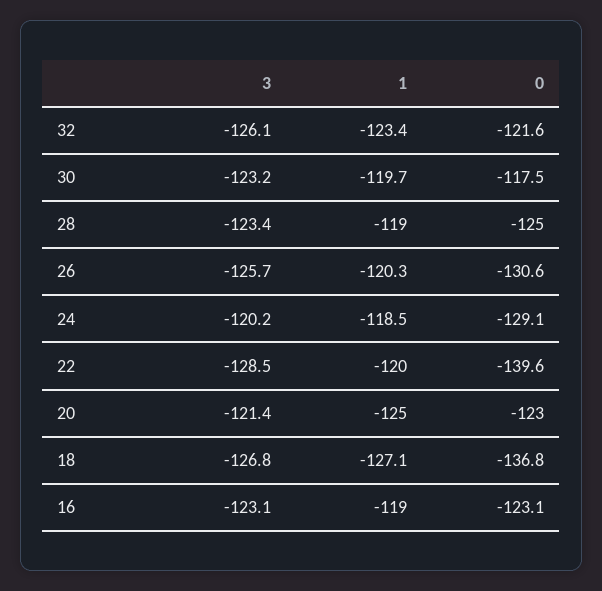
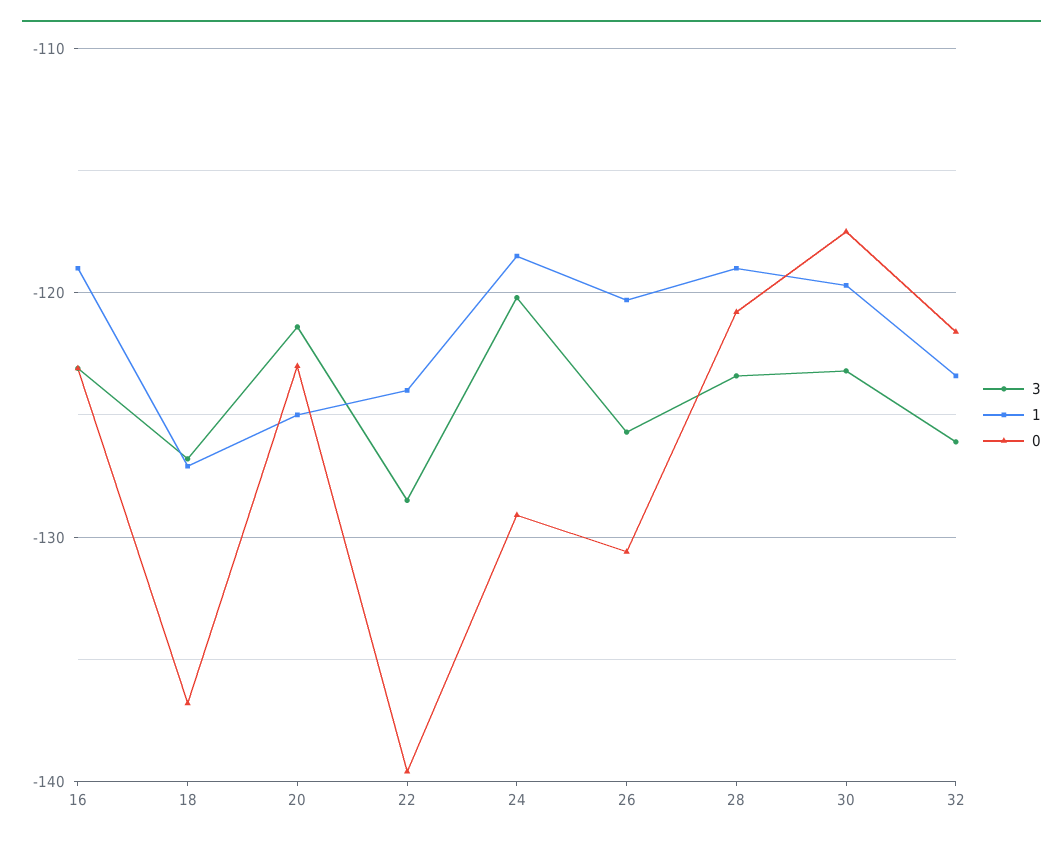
  {
    "3": {
      "32": -126.1,
      "30": -123.2,
      "28": -123.4,
      "26": -125.7,
      "24": -120.2,
      "22": -128.5,
      "20": -121.4,
      "18": -126.8,
      "16": -123.1
    },
    "1": {
      "32": -123.4,
      "30": -119.7,
      "28": -119,
      "26": -120.3,
      "24": -118.5,
-     "22": -120,
+     "22": -124,
      "20": -125,
      "18": -127.1,
      "16": -119
    },
    "0": {
      "32": -121.6,
      "30": -117.5,
-     "28": -125,
+     "28": -121,
      "26": -130.6,
      "24": -129.1,
      "22": -139.6,
      "20": -123,
      "18": -136.8,
      "16": -123.1
    }
  }

